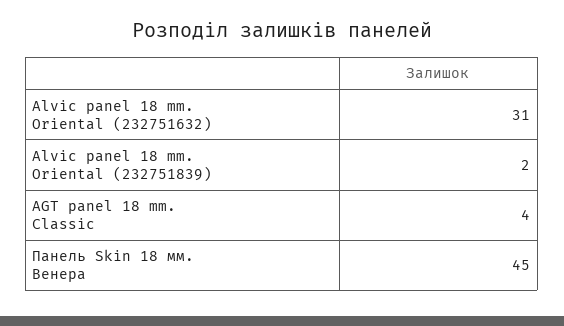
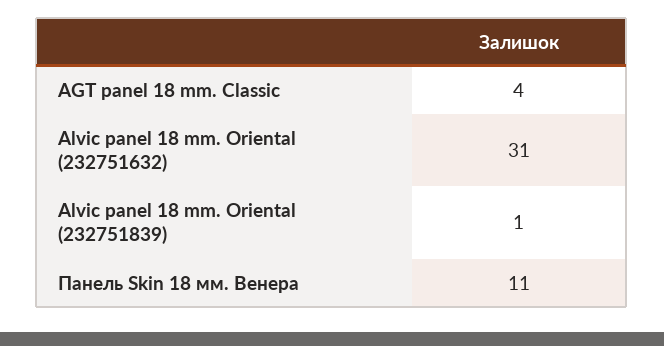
  {
    "Alvic panel 18 mm. Oriental (232751632)": 31,
-   "Alvic panel 18 mm. Oriental (232751839)": 2,
+   "Alvic panel 18 mm. Oriental (232751839)": 1,
    "AGT panel 18 mm. Classic": 4,
-   "Панель Skin 18 мм. Венера": 45
+   "Панель Skin 18 мм. Венера": 11
  }

